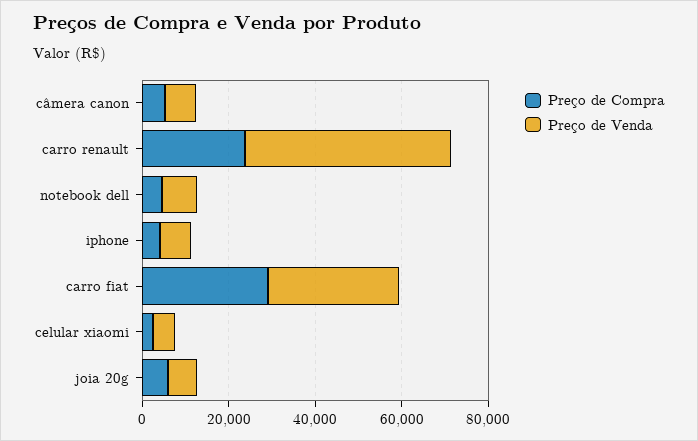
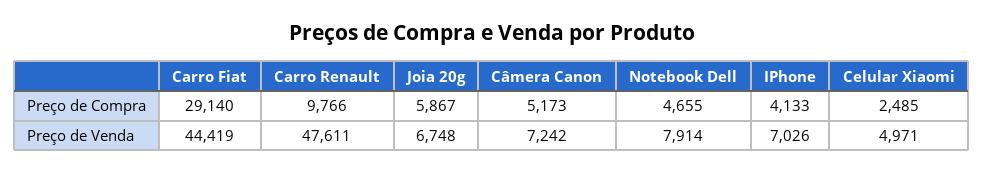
  {
    "Preço de Compra": {
      "câmera canon": 5173,
-     "carro renault": 25000,
+     "carro renault": 9766,
      "notebook dell": 4655,
      "iphone": 4133,
      "carro fiat": 29140,
      "celular xiaomi": 2485,
      "joia 20g": 5867
    },
    "Preço de Venda": {
      "câmera canon": 7242,
      "carro renault": 47611,
      "notebook dell": 7914,
      "iphone": 7026,
-     "carro fiat": 30000,
+     "carro fiat": 44419,
      "celular xiaomi": 4971,
      "joia 20g": 6748
    }
  }

